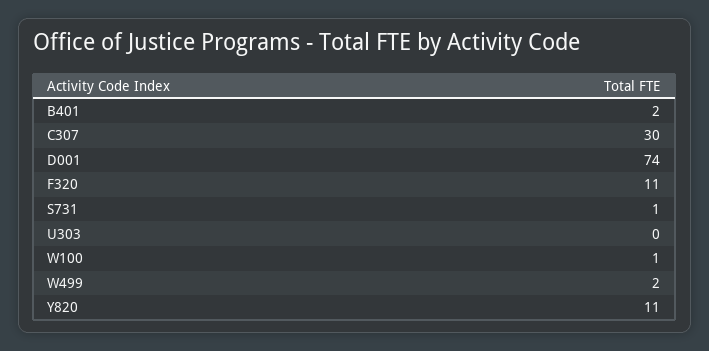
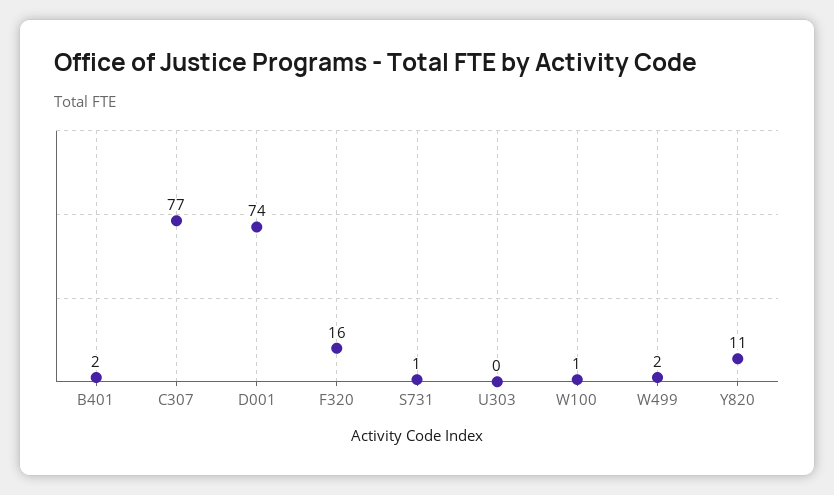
  {
    "B401": 2,
-   "C307": 30,
+   "C307": 77,
    "D001": 74,
-   "F320": 11,
+   "F320": 16,
    "S731": 1,
    "U303": 0,
    "W100": 1,
    "W499": 2,
    "Y820": 11
  }

